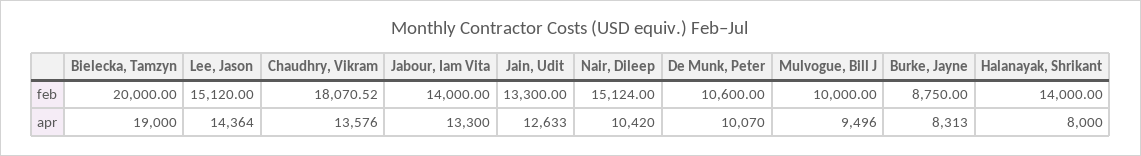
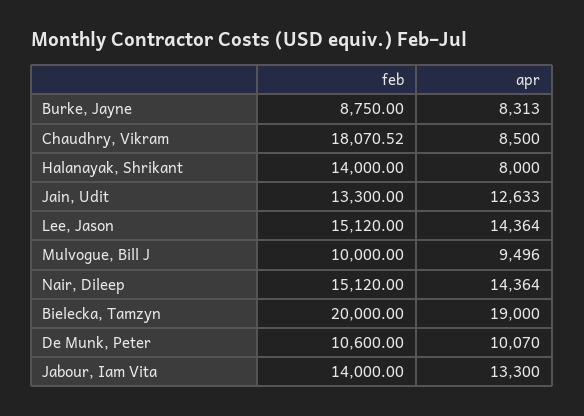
  {
    "Bielecka, Tamzyn": {
      "feb": 20000,
      "apr": 19000
    },
    "Lee, Jason": {
      "feb": 15120,
      "apr": 14364
    },
    "Chaudhry, Vikram": {
      "feb": 18070.52,
-     "apr": 13576
+     "apr": 8500
    },
    "Jabour, Iam Vita": {
      "feb": 14000,
      "apr": 13300
    },
    "Jain, Udit": {
      "feb": 13300,
      "apr": 12633
    },
    "Nair, Dileep": {
-     "feb": 15124,
+     "feb": 15120,
-     "apr": 10420
+     "apr": 14364
    },
    "De Munk, Peter": {
      "feb": 10600,
      "apr": 10070
    },
    "Mulvogue, Bill J": {
      "feb": 10000,
      "apr": 9496
    },
    "Burke, Jayne": {
      "feb": 8750,
      "apr": 8313
    },
    "Halanayak, Shrikant": {
      "feb": 14000,
      "apr": 8000
    }
  }

